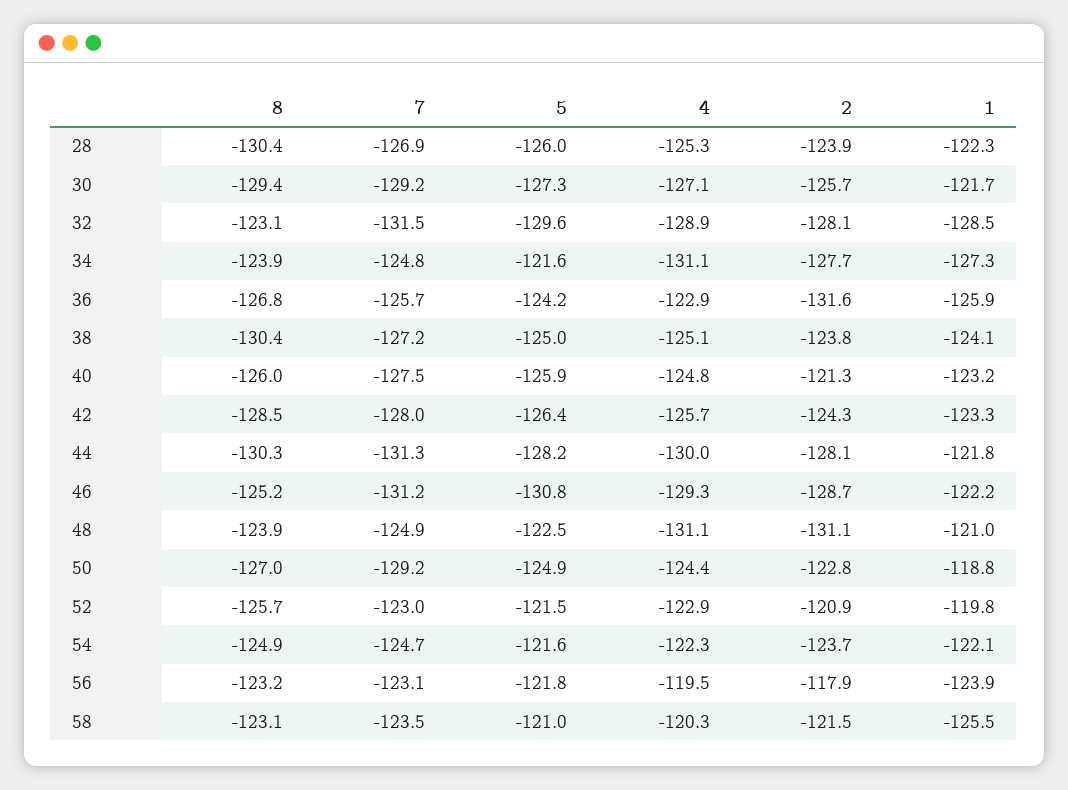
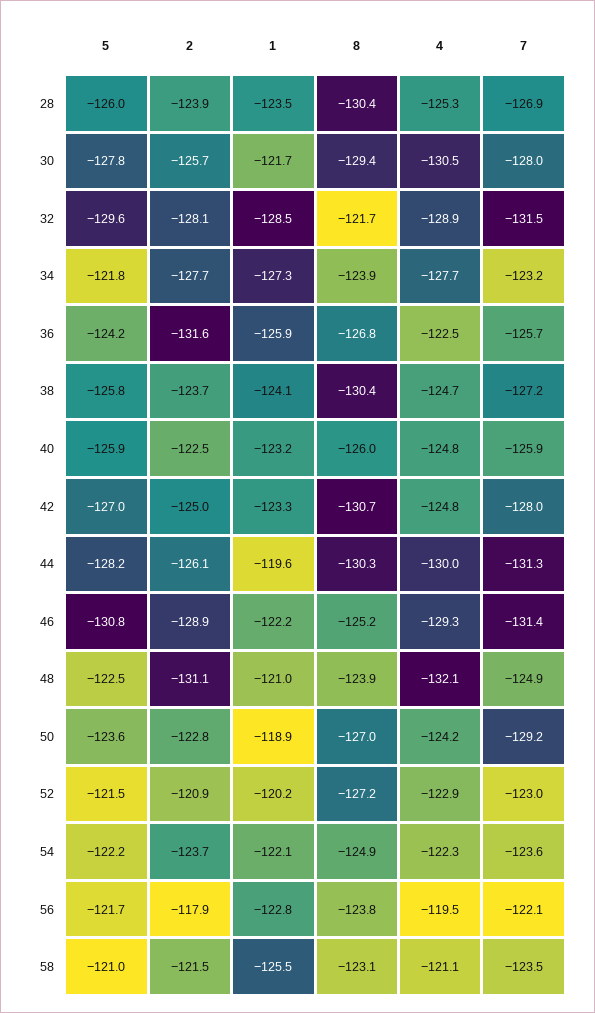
  {
    "8": {
      "28": -130.4,
      "30": -129.4,
-     "32": -123.1,
+     "32": -121.7,
      "34": -123.9,
      "36": -126.8,
      "38": -130.4,
      "40": -126,
-     "42": -128.5,
+     "42": -130.7,
      "44": -130.3,
      "46": -125.2,
      "48": -123.9,
      "50": -127,
-     "52": -125.7,
+     "52": -127.2,
      "54": -124.9,
-     "56": -123.2,
+     "56": -123.8,
      "58": -123.1
    },
    "7": {
      "28": -126.9,
-     "30": -129.2,
+     "30": -128,
      "32": -131.5,
-     "34": -124.8,
+     "34": -123.2,
      "36": -125.7,
      "38": -127.2,
-     "40": -127.5,
+     "40": -125.9,
      "42": -128,
      "44": -131.3,
-     "46": -131.2,
+     "46": -131.4,
      "48": -124.9,
      "50": -129.2,
      "52": -123,
-     "54": -124.7,
+     "54": -123.6,
-     "56": -123.1,
+     "56": -122.1,
      "58": -123.5
    },
    "5": {
      "28": -126,
-     "30": -127.3,
+     "30": -127.8,
      "32": -129.6,
-     "34": -121.6,
+     "34": -121.8,
      "36": -124.2,
-     "38": -125,
+     "38": -125.8,
      "40": -125.9,
-     "42": -126.4,
+     "42": -127,
      "44": -128.2,
      "46": -130.8,
      "48": -122.5,
-     "50": -124.9,
+     "50": -123.6,
      "52": -121.5,
-     "54": -121.6,
+     "54": -122.2,
-     "56": -121.8,
+     "56": -121.7,
      "58": -121
    },
    "4": {
      "28": -125.3,
-     "30": -127.1,
+     "30": -130.5,
      "32": -128.9,
-     "34": -131.1,
+     "34": -127.7,
-     "36": -122.9,
+     "36": -122.5,
-     "38": -125.1,
+     "38": -124.7,
      "40": -124.8,
-     "42": -125.7,
+     "42": -124.8,
      "44": -130,
      "46": -129.3,
-     "48": -131.1,
+     "48": -132.1,
-     "50": -124.4,
+     "50": -124.2,
      "52": -122.9,
      "54": -122.3,
      "56": -119.5,
-     "58": -120.3
+     "58": -121.1
    },
    "2": {
      "28": -123.9,
      "30": -125.7,
      "32": -128.1,
      "34": -127.7,
      "36": -131.6,
-     "38": -123.8,
+     "38": -123.7,
-     "40": -121.3,
+     "40": -122.5,
-     "42": -124.3,
+     "42": -125,
-     "44": -128.1,
+     "44": -126.1,
-     "46": -128.7,
+     "46": -128.9,
      "48": -131.1,
      "50": -122.8,
      "52": -120.9,
      "54": -123.7,
      "56": -117.9,
      "58": -121.5
    },
    "1": {
-     "28": -122.3,
+     "28": -123.5,
      "30": -121.7,
      "32": -128.5,
      "34": -127.3,
      "36": -125.9,
      "38": -124.1,
      "40": -123.2,
      "42": -123.3,
-     "44": -121.8,
+     "44": -119.6,
      "46": -122.2,
      "48": -121,
-     "50": -118.8,
+     "50": -118.9,
-     "52": -119.8,
+     "52": -120.2,
      "54": -122.1,
-     "56": -123.9,
+     "56": -122.8,
      "58": -125.5
    }
  }

